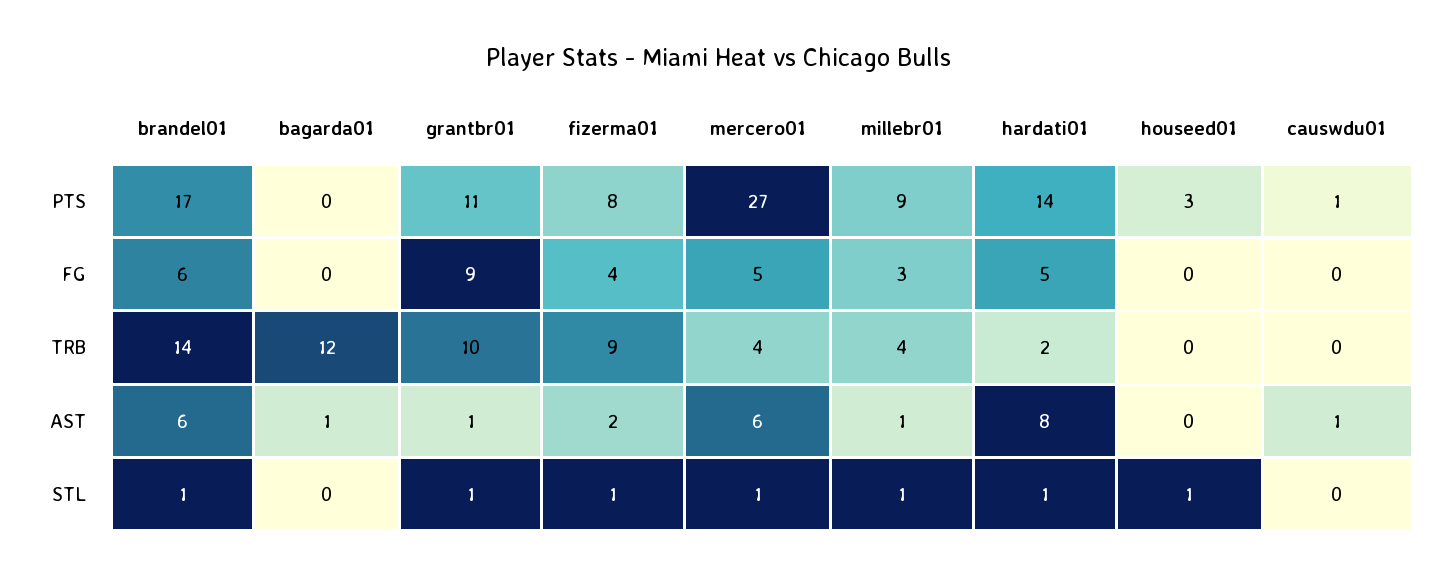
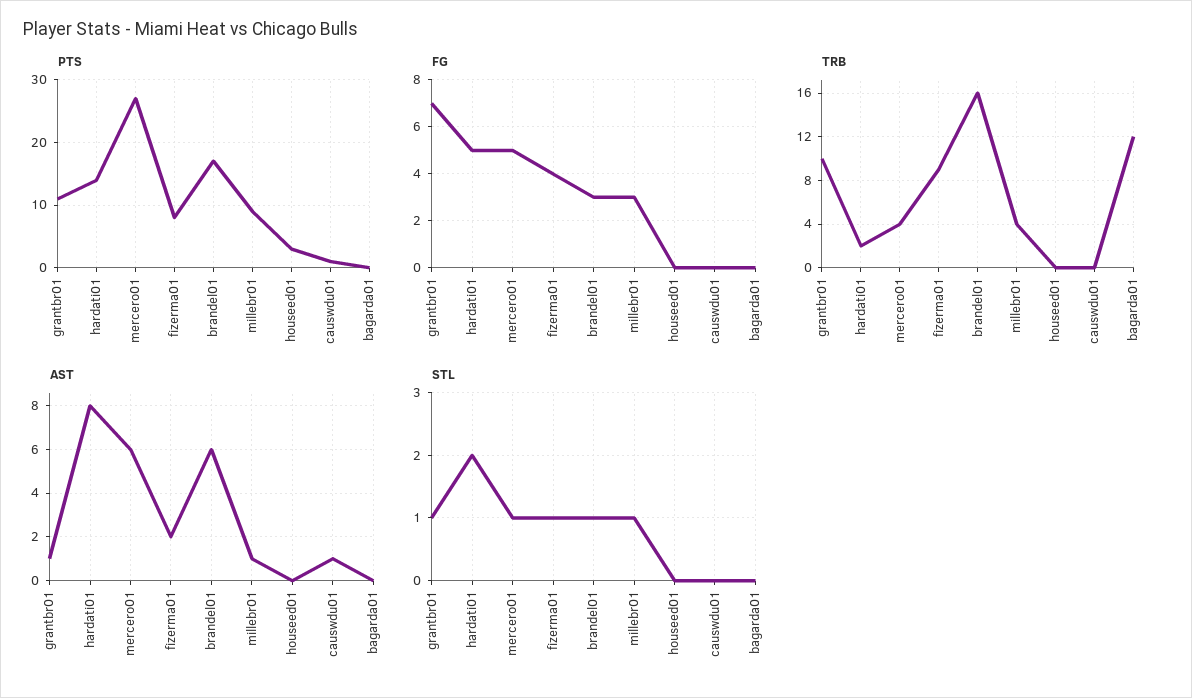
  {
    "PTS": {
      "brandel01": 17,
      "bagarda01": 0,
      "grantbr01": 11,
      "fizerma01": 8,
      "mercero01": 27,
      "millebr01": 9,
      "hardati01": 14,
      "houseed01": 3,
      "causwdu01": 1
    },
    "FG": {
-     "brandel01": 6,
+     "brandel01": 3,
      "bagarda01": 0,
-     "grantbr01": 9,
+     "grantbr01": 7,
      "fizerma01": 4,
      "mercero01": 5,
      "millebr01": 3,
      "hardati01": 5,
      "houseed01": 0,
      "causwdu01": 0
    },
    "TRB": {
-     "brandel01": 14,
+     "brandel01": 16,
      "bagarda01": 12,
      "grantbr01": 10,
      "fizerma01": 9,
      "mercero01": 4,
      "millebr01": 4,
      "hardati01": 2,
      "houseed01": 0,
      "causwdu01": 0
    },
    "AST": {
      "brandel01": 6,
-     "bagarda01": 1,
+     "bagarda01": 0,
      "grantbr01": 1,
      "fizerma01": 2,
      "mercero01": 6,
      "millebr01": 1,
      "hardati01": 8,
      "houseed01": 0,
      "causwdu01": 1
    },
    "STL": {
      "brandel01": 1,
      "bagarda01": 0,
      "grantbr01": 1,
      "fizerma01": 1,
      "mercero01": 1,
      "millebr01": 1,
-     "hardati01": 1,
+     "hardati01": 2,
-     "houseed01": 1,
+     "houseed01": 0,
      "causwdu01": 0
    }
  }

